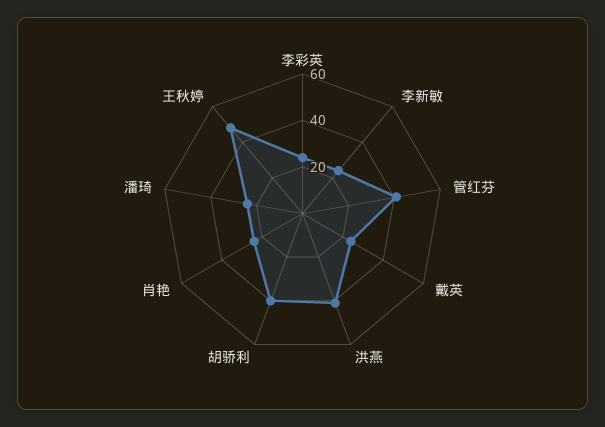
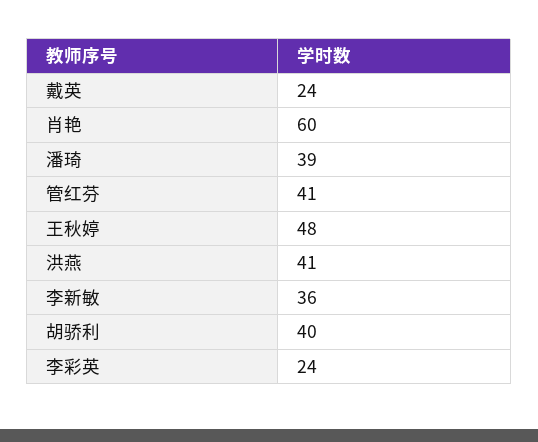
  {
    "李彩英": 24,
-   "李新敏": 25,
+   "李新敏": 36,
    "管红芬": 41,
    "戴英": 24,
    "洪燕": 41,
    "胡骄利": 40,
-   "肖艳": 25,
+   "肖艳": 60,
-   "潘琦": 25,
+   "潘琦": 39,
    "王秋婷": 48
  }

